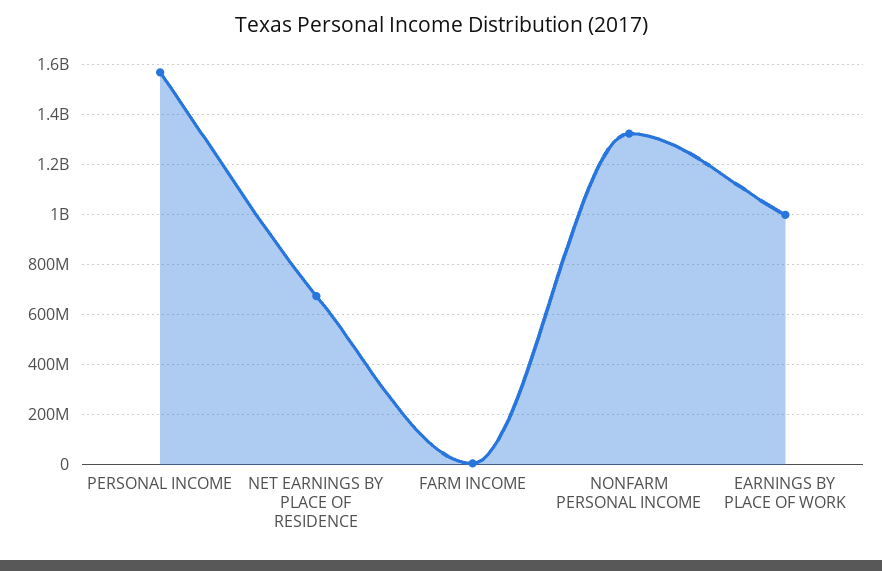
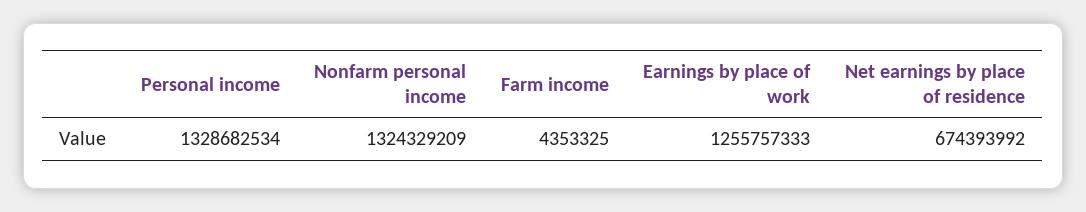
  {
-   "PERSONAL INCOME": 1575000000,
+   "PERSONAL INCOME": 1328682534,
    "NET EARNINGS BY PLACE OF RESIDENCE": 674393992,
    "FARM INCOME": 4353325,
    "NONFARM PERSONAL INCOME": 1324329209,
-   "EARNINGS BY PLACE OF WORK": 1000000000
+   "EARNINGS BY PLACE OF WORK": 1255757333
  }

